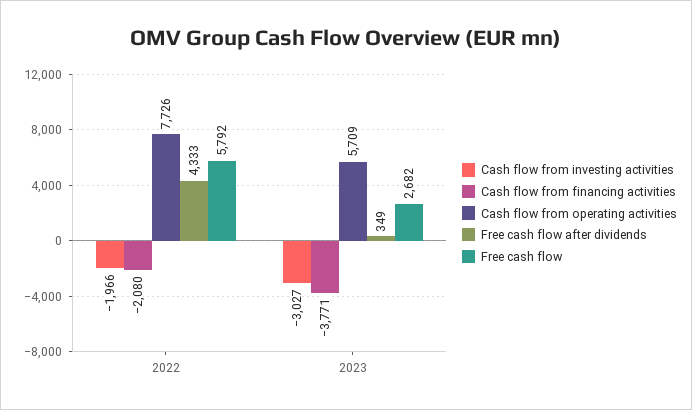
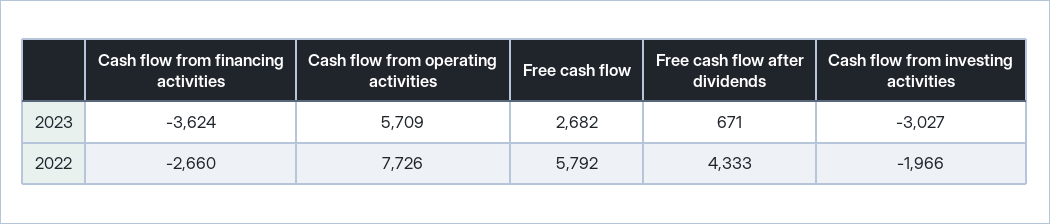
  {
    "Cash flow from investing activities": {
      "2022": -1966,
      "2023": -3027
    },
    "Cash flow from financing activities": {
-     "2022": -2080,
+     "2022": -2660,
-     "2023": -3771
+     "2023": -3624
    },
    "Cash flow from operating activities": {
      "2022": 7726,
      "2023": 5709
    },
    "Free cash flow after dividends": {
      "2022": 4333,
-     "2023": 349
+     "2023": 671
    },
    "Free cash flow": {
      "2022": 5792,
      "2023": 2682
    }
  }

